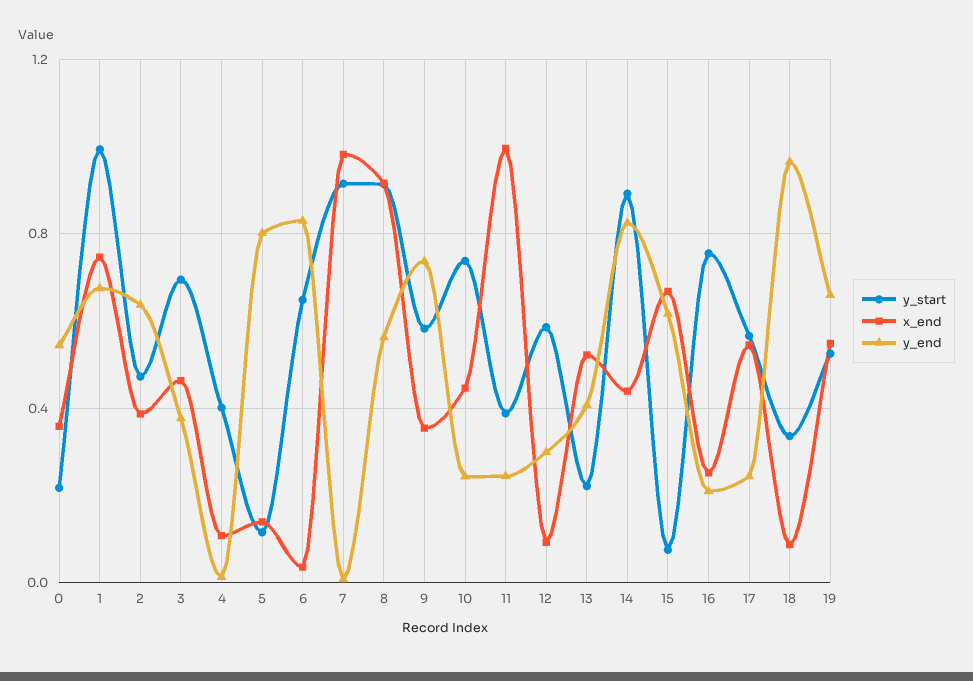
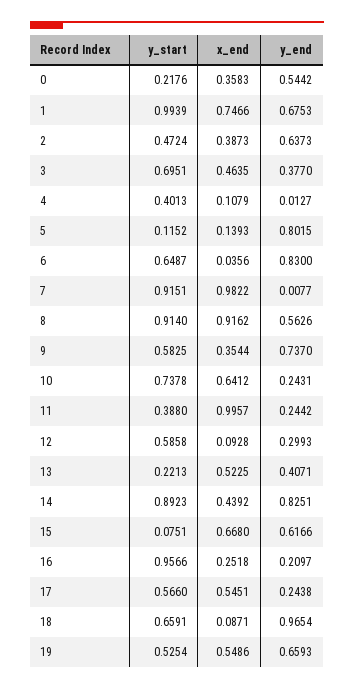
  {
    "y_start": {
      "0": 0.2176,
      "1": 0.9939,
      "2": 0.4724,
      "3": 0.6951,
      "4": 0.4013,
      "5": 0.1152,
      "6": 0.6487,
      "7": 0.9151,
      "8": 0.914,
      "9": 0.5825,
      "10": 0.7378,
      "11": 0.388,
      "12": 0.5858,
      "13": 0.2213,
      "14": 0.8923,
      "15": 0.0751,
-     "16": 0.75,
+     "16": 0.9566,
      "17": 0.566,
-     "18": 0.35,
+     "18": 0.6591,
      "19": 0.5254
    },
    "x_end": {
      "0": 0.3583,
      "1": 0.7466,
      "2": 0.3873,
      "3": 0.4635,
      "4": 0.1079,
      "5": 0.1393,
      "6": 0.0356,
      "7": 0.9822,
      "8": 0.9162,
      "9": 0.3544,
-     "10": 0.45,
+     "10": 0.6412,
      "11": 0.9957,
      "12": 0.0928,
      "13": 0.5225,
      "14": 0.4392,
      "15": 0.668,
      "16": 0.2518,
      "17": 0.5451,
      "18": 0.0871,
      "19": 0.5486
    },
    "y_end": {
      "0": 0.5442,
      "1": 0.6753,
      "2": 0.6373,
      "3": 0.377,
      "4": 0.0127,
      "5": 0.8015,
      "6": 0.83,
      "7": 0.0077,
      "8": 0.5626,
      "9": 0.737,
      "10": 0.2431,
      "11": 0.2442,
      "12": 0.2993,
      "13": 0.4071,
      "14": 0.8251,
      "15": 0.6166,
      "16": 0.2097,
      "17": 0.2438,
      "18": 0.9654,
      "19": 0.6593
    }
  }

